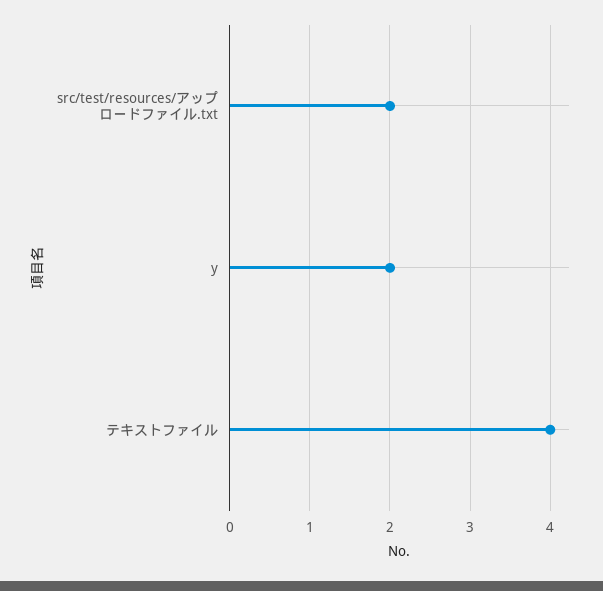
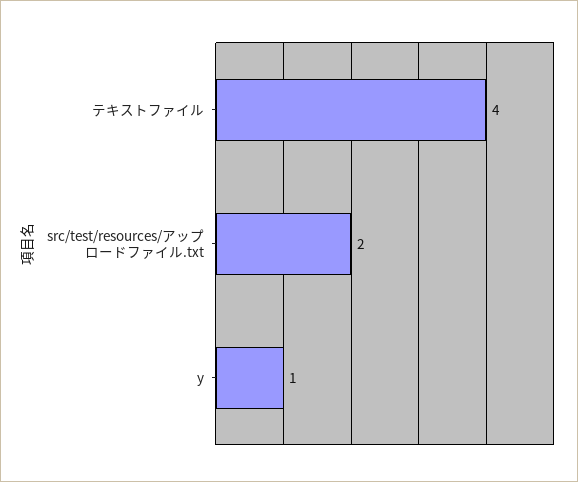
  {
    "src/test/resources/アップロードファイル.txt": 2,
-   "y": 2,
+   "y": 1,
    "テキストファイル": 4
  }

